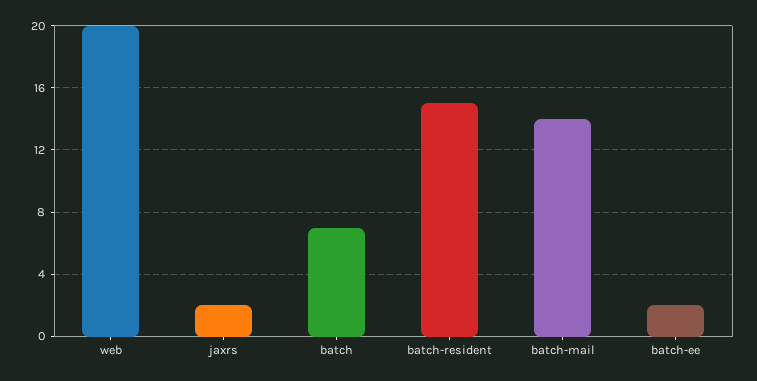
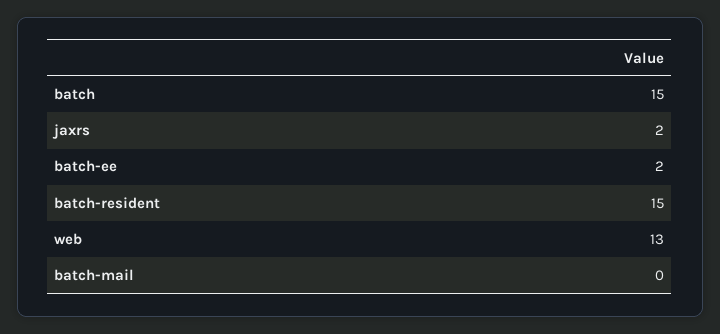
  {
-   "web": 20,
+   "web": 13,
    "jaxrs": 2,
-   "batch": 7,
+   "batch": 15,
    "batch-resident": 15,
-   "batch-mail": 14,
+   "batch-mail": 0,
    "batch-ee": 2
  }

